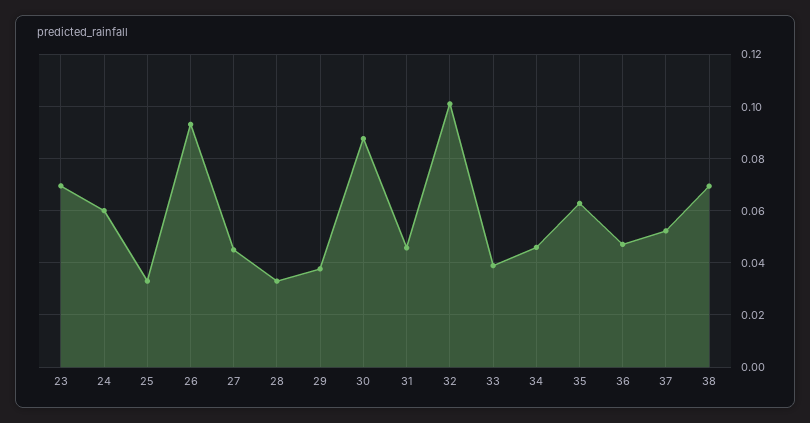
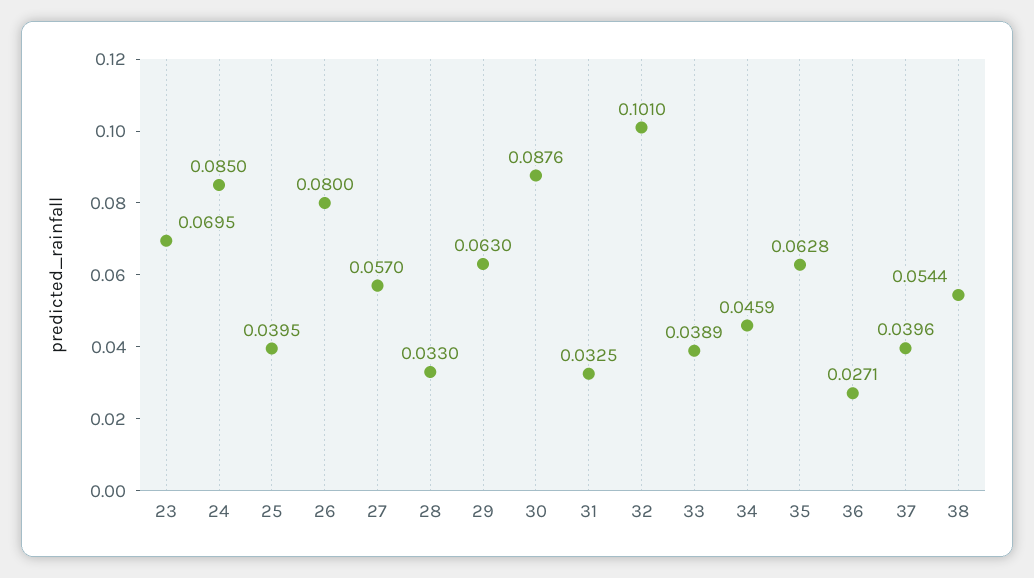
  {
    "23": 0.0695,
-   "24": 0.06,
+   "24": 0.085,
-   "25": 0.0325,
+   "25": 0.0395,
-   "26": 0.0925,
+   "26": 0.08,
-   "27": 0.045,
+   "27": 0.057,
    "28": 0.033,
-   "29": 0.0375,
+   "29": 0.063,
    "30": 0.0876,
-   "31": 0.045,
+   "31": 0.0325,
    "32": 0.101,
    "33": 0.0389,
    "34": 0.0459,
    "35": 0.0628,
-   "36": 0.0475,
+   "36": 0.0271,
-   "37": 0.0525,
+   "37": 0.0396,
-   "38": 0.07
+   "38": 0.0544
  }

